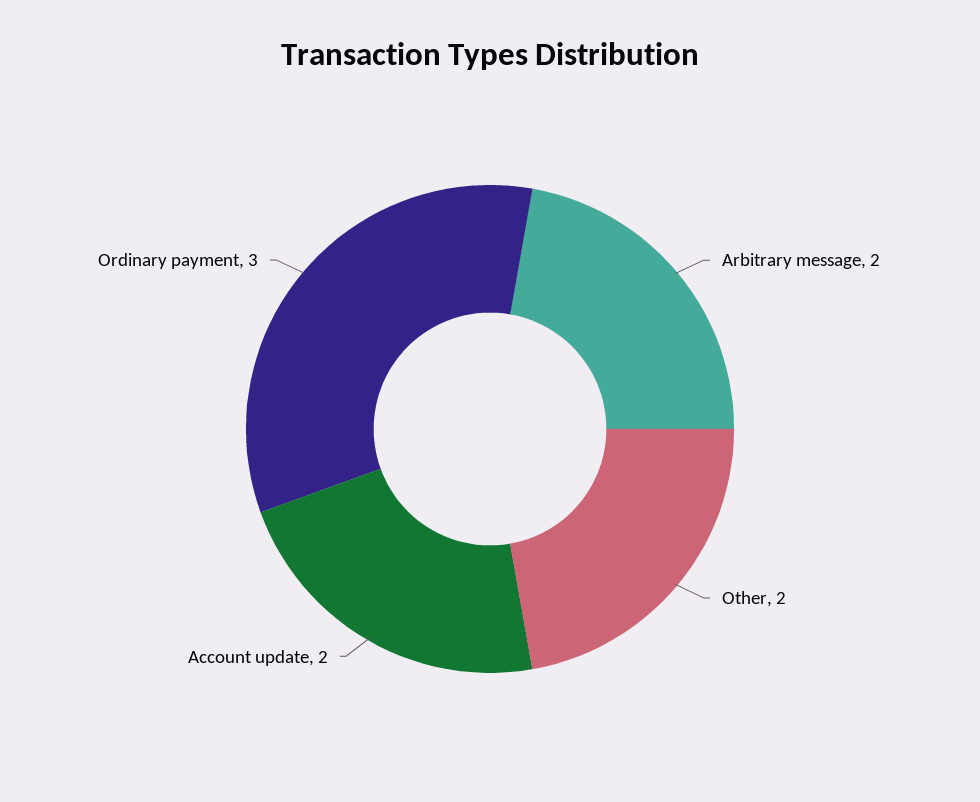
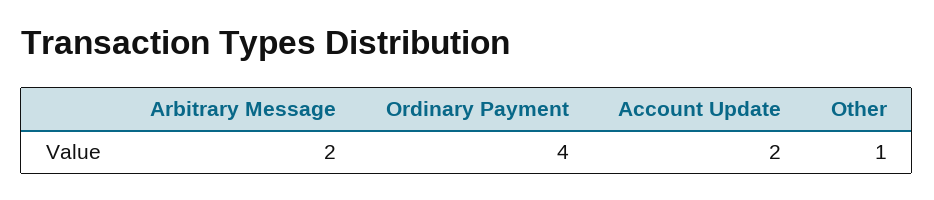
  {
    "Arbitrary message": 2,
-   "Other": 2,
+   "Other": 1,
    "Account update": 2,
-   "Ordinary payment": 3
+   "Ordinary payment": 4
  }

